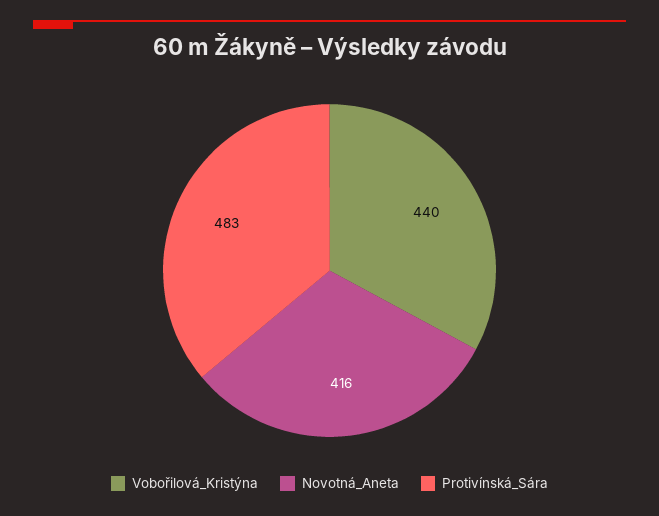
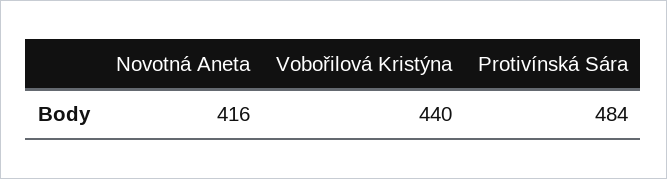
  {
    "Vobořilová_Kristýna": 440,
    "Novotná_Aneta": 416,
-   "Protivínská_Sára": 483
+   "Protivínská_Sára": 484
  }

